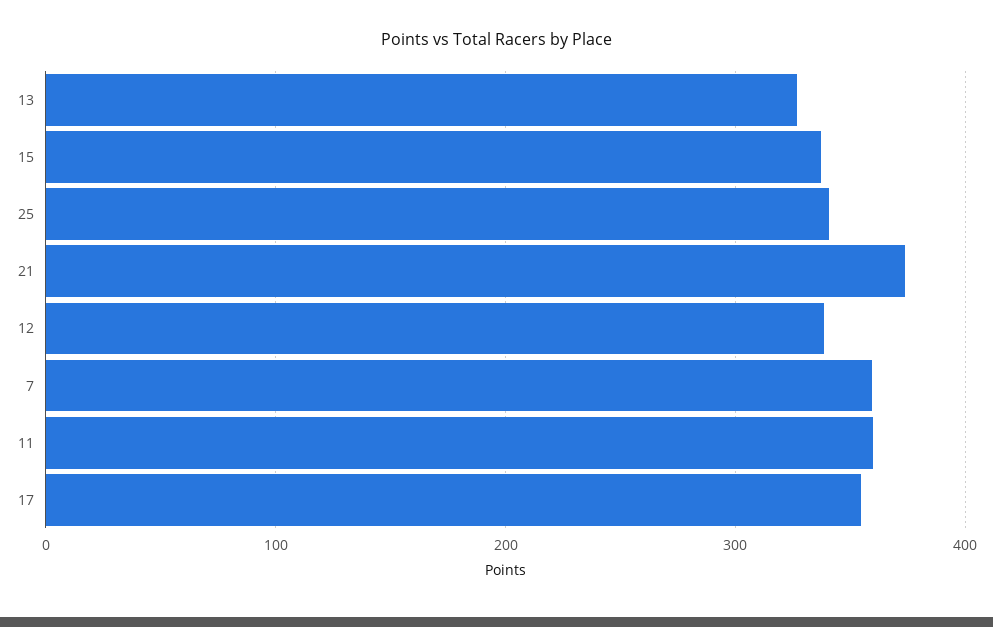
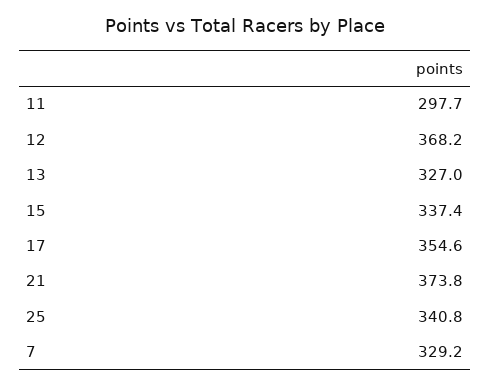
  {
    "13": 327,
    "15": 337.4,
    "25": 340.8,
    "21": 373.8,
-   "12": 340,
+   "12": 368.2,
-   "7": 360,
+   "7": 329.2,
-   "11": 360,
+   "11": 297.7,
    "17": 354.6
  }

